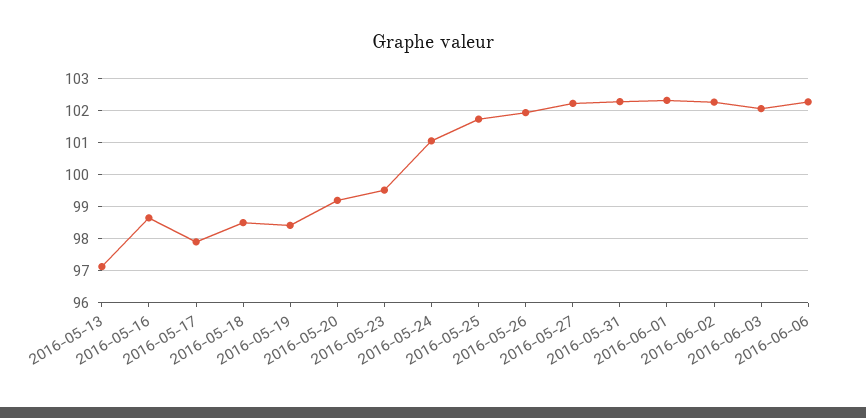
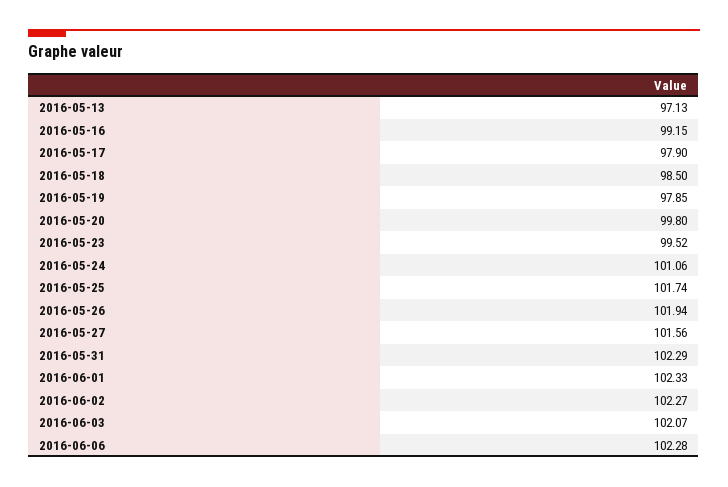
  {
    "2016-05-13": 97.13,
-   "2016-05-16": 98.6,
+   "2016-05-16": 99.15,
    "2016-05-17": 97.9,
    "2016-05-18": 98.5,
-   "2016-05-19": 98.4,
+   "2016-05-19": 97.85,
-   "2016-05-20": 99.2,
+   "2016-05-20": 99.8,
    "2016-05-23": 99.52,
    "2016-05-24": 101.06,
    "2016-05-25": 101.74,
    "2016-05-26": 101.94,
-   "2016-05-27": 102.2,
+   "2016-05-27": 101.56,
    "2016-05-31": 102.29,
    "2016-06-01": 102.33,
    "2016-06-02": 102.27,
    "2016-06-03": 102.07,
    "2016-06-06": 102.28
  }

